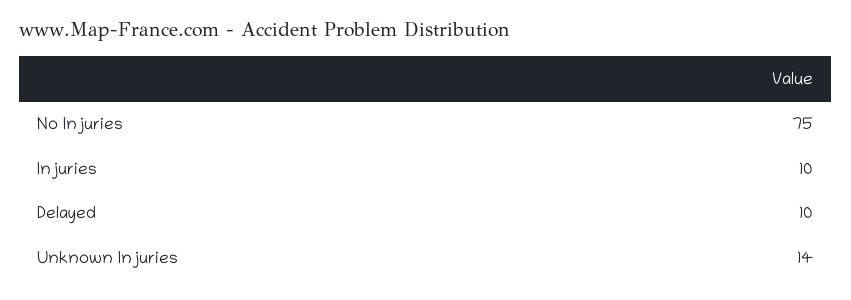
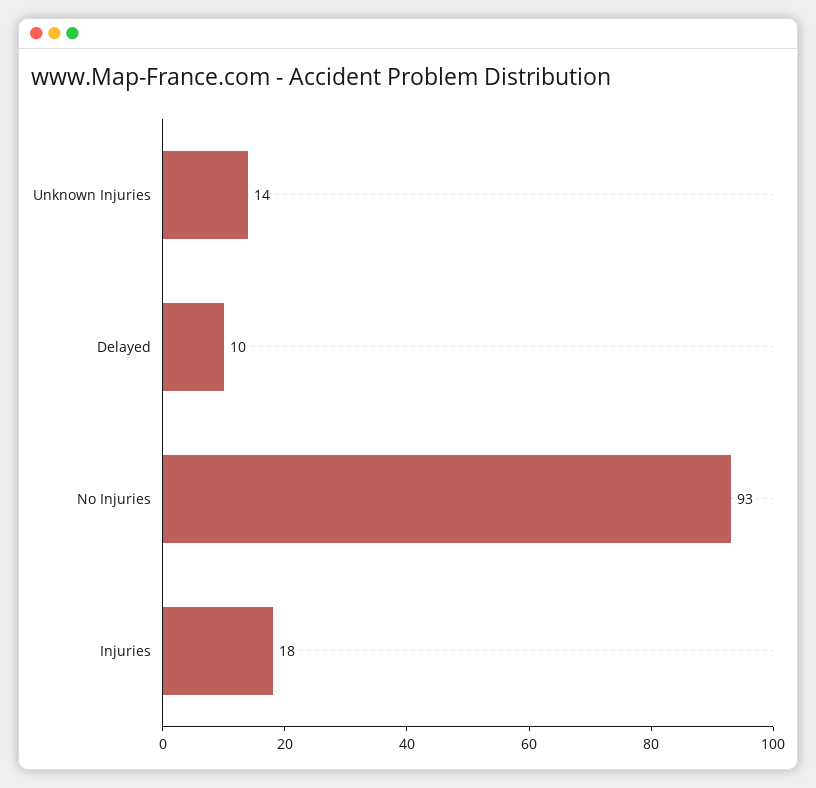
  {
-   "No Injuries": 75,
+   "No Injuries": 93,
-   "Injuries": 10,
+   "Injuries": 18,
    "Delayed": 10,
    "Unknown Injuries": 14
  }

